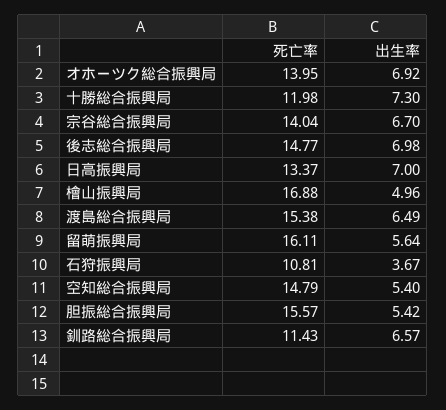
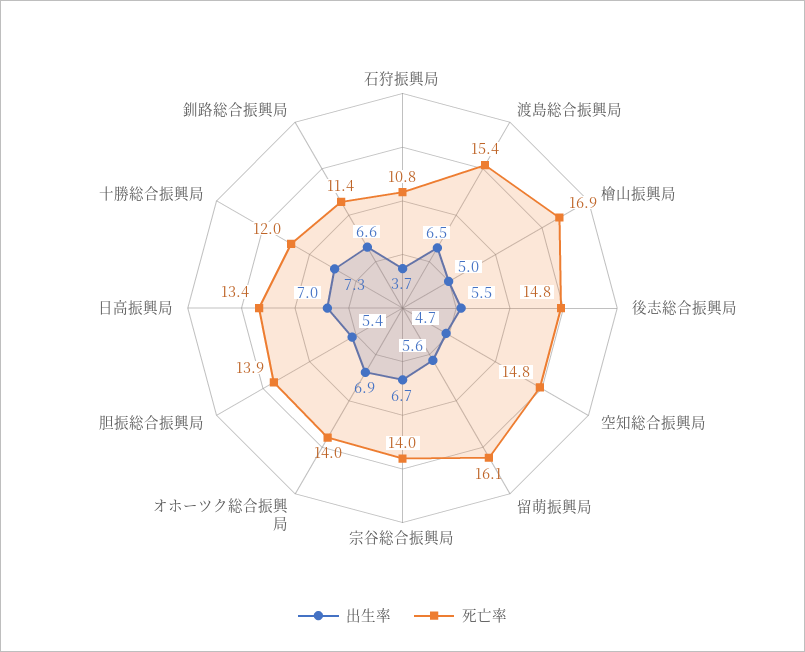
  {
    "死亡率": {
      "オホーツク総合振興局": 13.95,
      "十勝総合振興局": 11.98,
      "宗谷総合振興局": 14.04,
      "後志総合振興局": 14.77,
      "日高振興局": 13.37,
      "檜山振興局": 16.88,
      "渡島総合振興局": 15.38,
      "留萌振興局": 16.11,
      "石狩振興局": 10.81,
      "空知総合振興局": 14.79,
-     "胆振総合振興局": 15.57,
+     "胆振総合振興局": 13.9,
      "釧路総合振興局": 11.43
    },
    "出生率": {
      "オホーツク総合振興局": 6.92,
      "十勝総合振興局": 7.3,
      "宗谷総合振興局": 6.7,
-     "後志総合振興局": 6.98,
+     "後志総合振興局": 5.5,
      "日高振興局": 7,
      "檜山振興局": 4.96,
      "渡島総合振興局": 6.49,
      "留萌振興局": 5.64,
      "石狩振興局": 3.67,
-     "空知総合振興局": 5.4,
+     "空知総合振興局": 4.7,
      "胆振総合振興局": 5.42,
      "釧路総合振興局": 6.57
    }
  }

